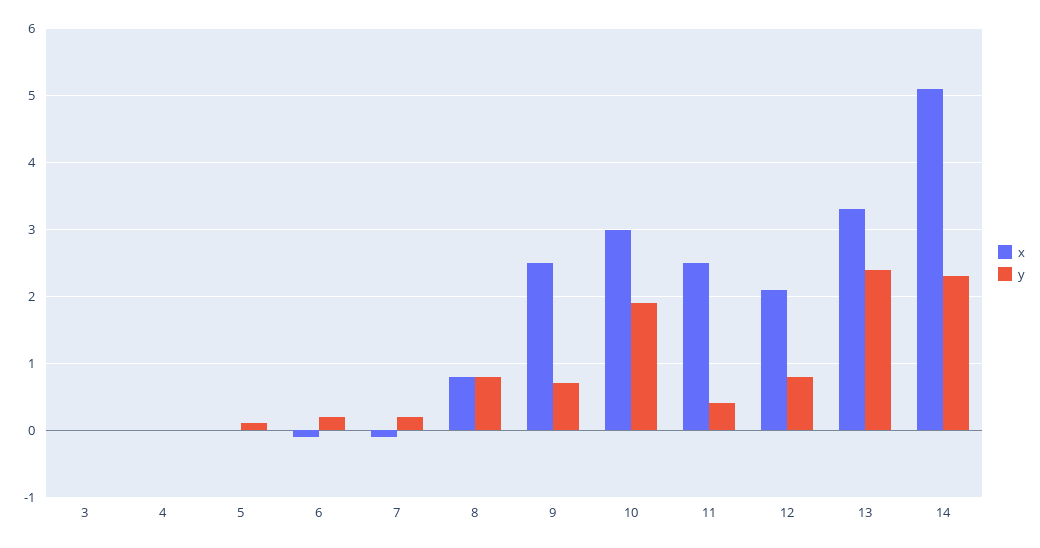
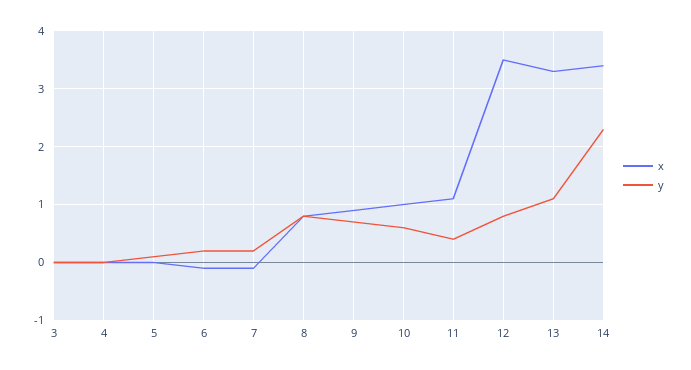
  {
    "x": {
      "3": 0,
      "4": 0,
      "5": 0,
      "6": -0.1,
      "7": -0.1,
      "8": 0.8,
-     "9": 2.5,
+     "9": 1,
-     "10": 3,
+     "10": 1,
-     "11": 2.5,
+     "11": 1,
-     "12": 2.1,
+     "12": 3.5,
      "13": 3.3,
-     "14": 5.1
+     "14": 3.5
    },
    "y": {
      "3": 0,
      "4": 0,
      "5": 0.1,
      "6": 0.2,
      "7": 0.2,
      "8": 0.8,
      "9": 0.7,
-     "10": 1.9,
+     "10": 0.5,
      "11": 0.4,
      "12": 0.8,
-     "13": 2.4,
+     "13": 1,
      "14": 2.3
    }
  }

